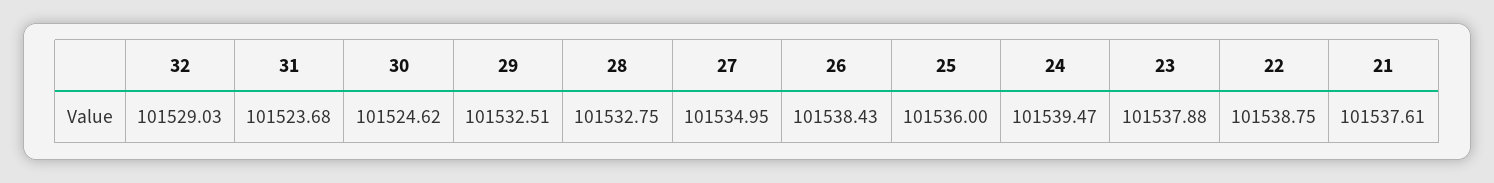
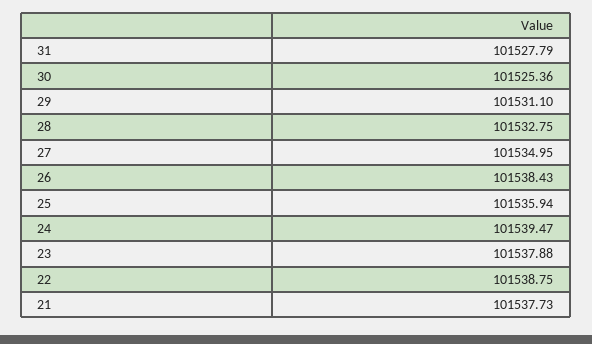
  {
-   "32": 101529.03,
-   "31": 101523.68,
+   "31": 101527.79,
-   "30": 101524.62,
+   "30": 101525.36,
-   "29": 101532.51,
+   "29": 101531.1,
    "28": 101532.75,
    "27": 101534.95,
    "26": 101538.43,
-   "25": 101536,
+   "25": 101535.94,
    "24": 101539.47,
    "23": 101537.88,
    "22": 101538.75,
-   "21": 101537.61
+   "21": 101537.73
  }

